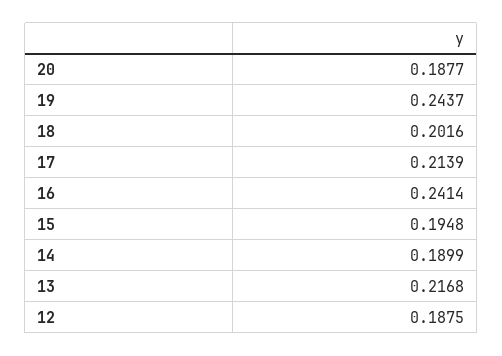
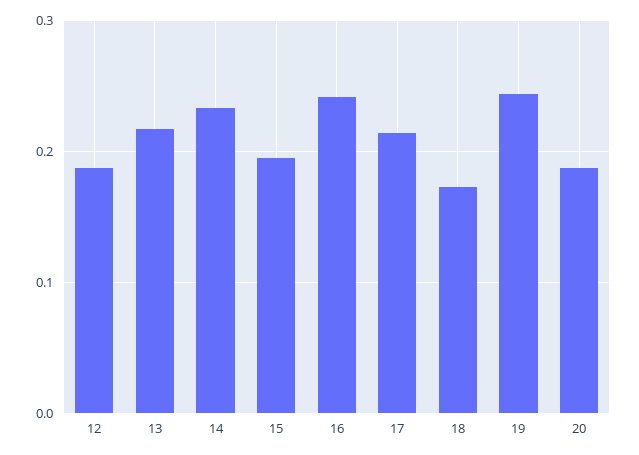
  {
    "20": 0.1877,
    "19": 0.2437,
-   "18": 0.2016,
+   "18": 0.17,
    "17": 0.2139,
    "16": 0.2414,
    "15": 0.1948,
-   "14": 0.1899,
+   "14": 0.23,
    "13": 0.2168,
    "12": 0.1875
  }

